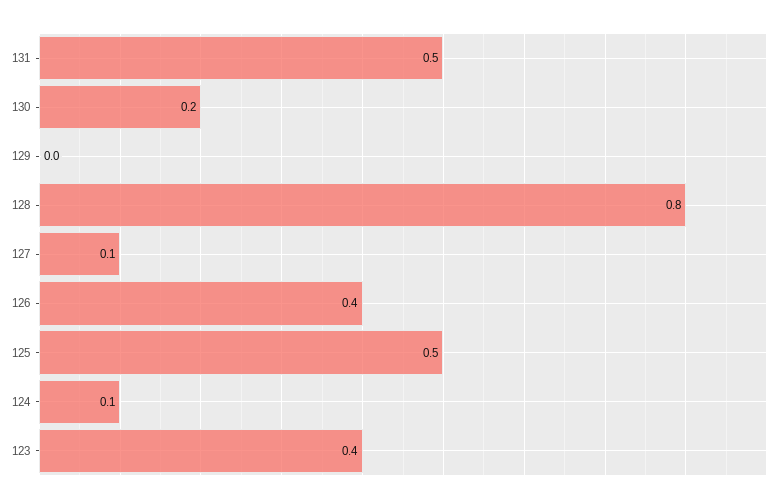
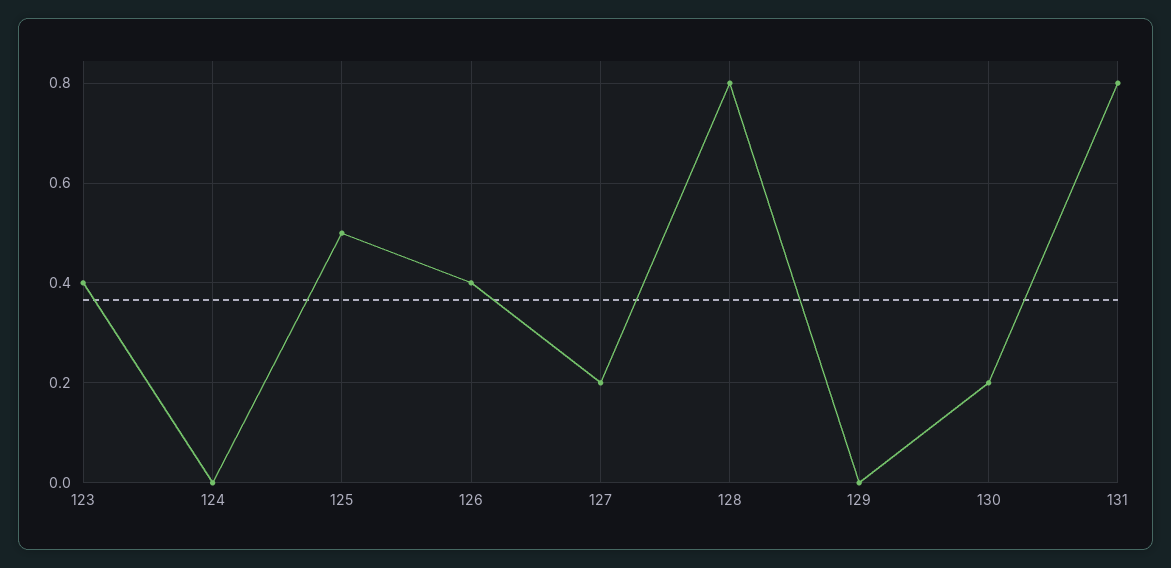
  {
-   "131": 0.5,
+   "131": 0.8,
    "130": 0.2,
    "129": 0,
    "128": 0.8,
-   "127": 0.1,
+   "127": 0.2,
    "126": 0.4,
    "125": 0.5,
-   "124": 0.1,
+   "124": 0,
    "123": 0.4
  }

